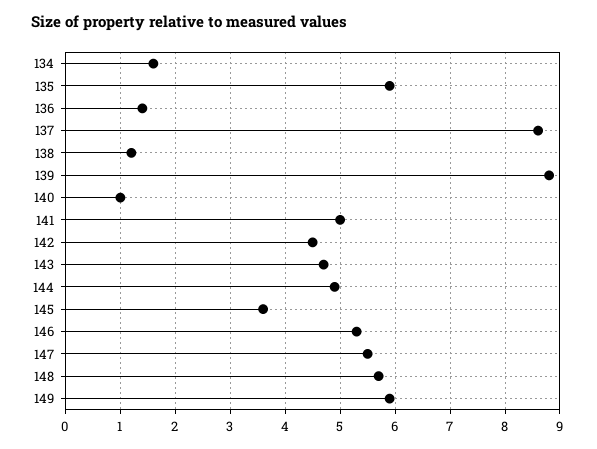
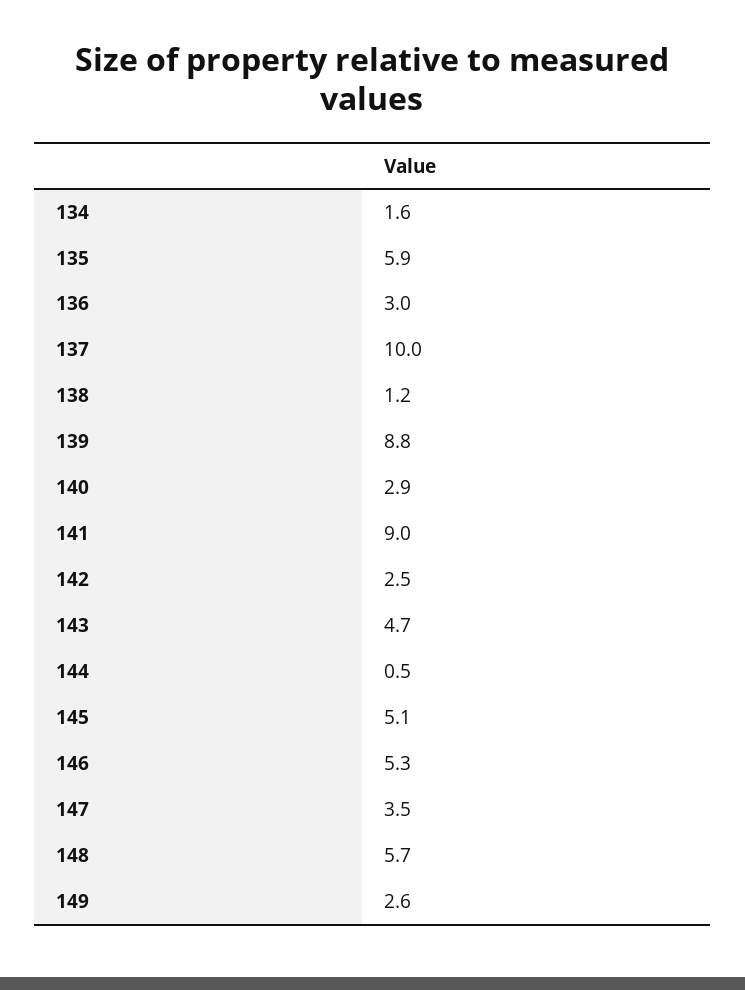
  {
    "134": 1.6,
    "135": 5.9,
-   "136": 1.5,
+   "136": 3,
-   "137": 8.5,
+   "137": 10,
    "138": 1.2,
    "139": 8.8,
-   "140": 1,
+   "140": 2.9,
-   "141": 5,
+   "141": 9,
-   "142": 4.5,
+   "142": 2.5,
    "143": 4.7,
-   "144": 5,
+   "144": 0.5,
-   "145": 3.5,
+   "145": 5.1,
    "146": 5.3,
-   "147": 5.5,
+   "147": 3.5,
    "148": 5.7,
-   "149": 6
+   "149": 2.6
  }

